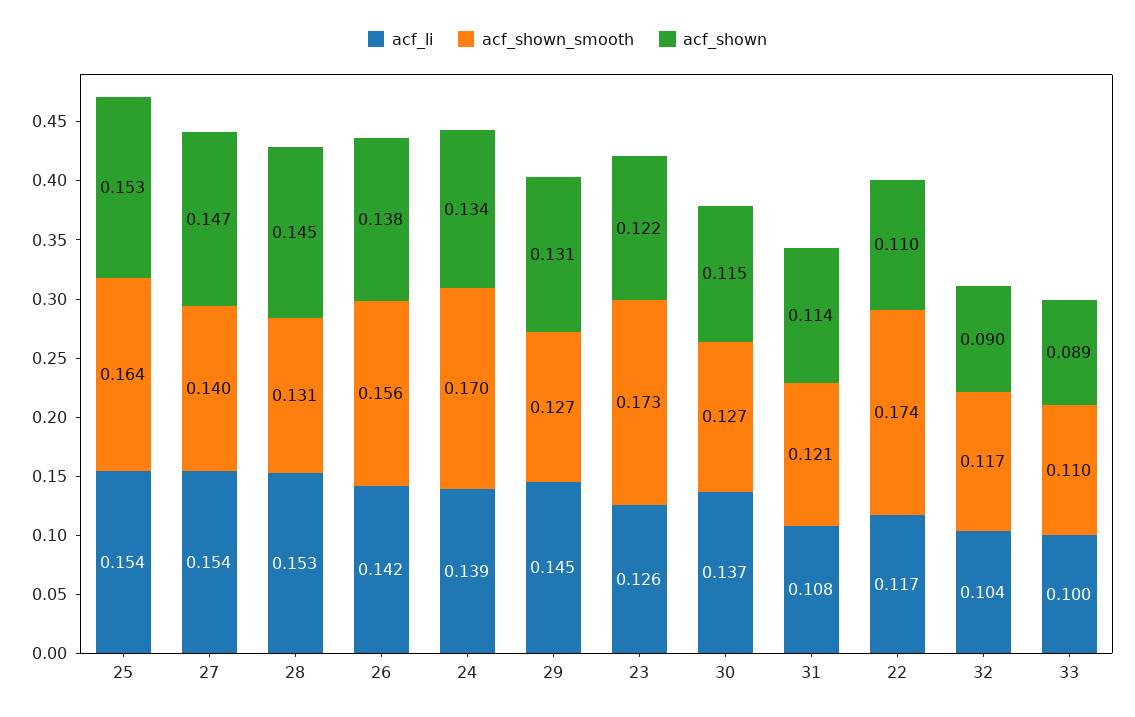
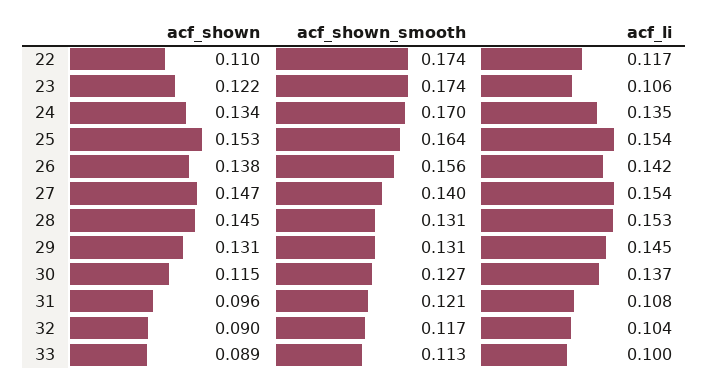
  {
    "acf_li": {
      "25": 0.154,
      "27": 0.154,
      "28": 0.153,
      "26": 0.142,
-     "24": 0.139,
+     "24": 0.135,
      "29": 0.145,
-     "23": 0.126,
+     "23": 0.106,
      "30": 0.137,
      "31": 0.108,
      "22": 0.117,
      "32": 0.104,
      "33": 0.1
    },
    "acf_shown_smooth": {
      "25": 0.164,
      "27": 0.14,
      "28": 0.131,
      "26": 0.156,
      "24": 0.17,
-     "29": 0.127,
+     "29": 0.131,
-     "23": 0.173,
+     "23": 0.174,
      "30": 0.127,
      "31": 0.121,
      "22": 0.174,
      "32": 0.117,
-     "33": 0.11
+     "33": 0.113
    },
    "acf_shown": {
      "25": 0.153,
      "27": 0.147,
      "28": 0.145,
      "26": 0.138,
      "24": 0.134,
      "29": 0.131,
      "23": 0.122,
      "30": 0.115,
-     "31": 0.114,
+     "31": 0.096,
      "22": 0.11,
      "32": 0.09,
      "33": 0.089
    }
  }

